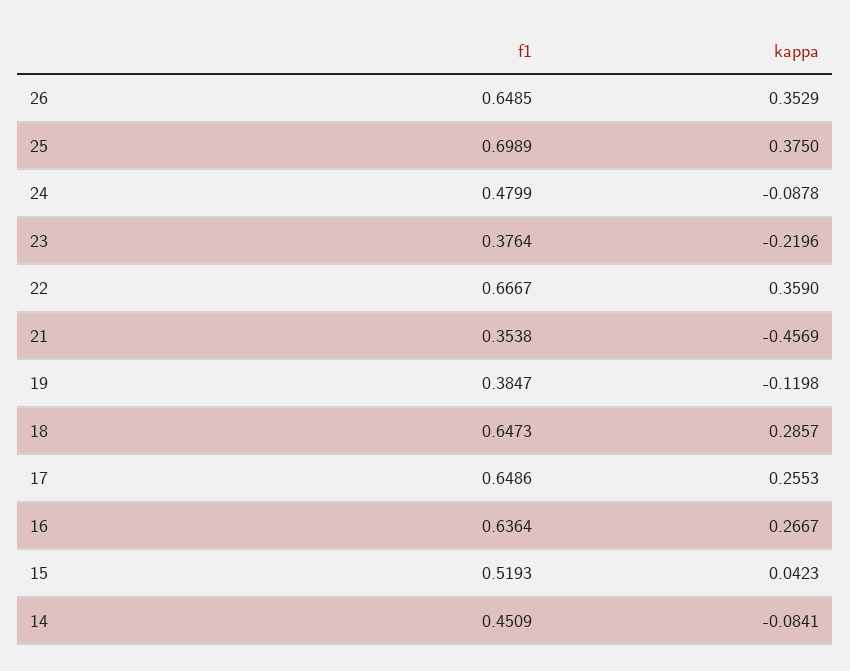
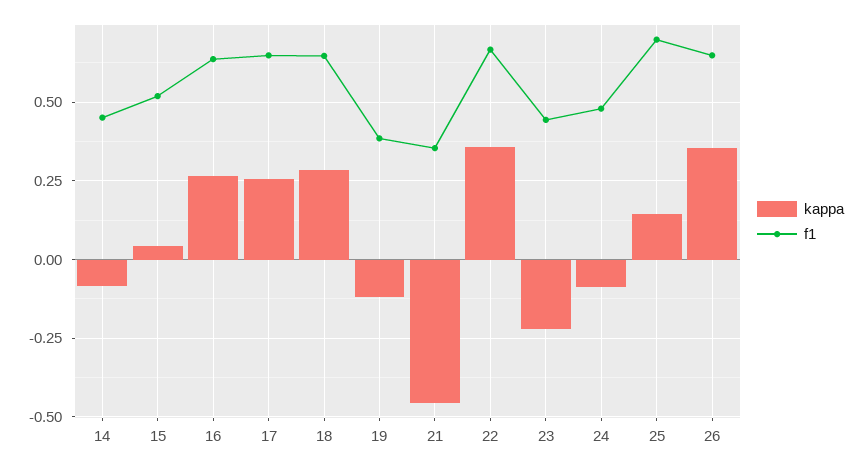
  {
    "f1": {
      "26": 0.6485,
      "25": 0.6989,
      "24": 0.4799,
-     "23": 0.3764,
+     "23": 0.45,
      "22": 0.6667,
      "21": 0.3538,
      "19": 0.3847,
      "18": 0.6473,
      "17": 0.6486,
      "16": 0.6364,
      "15": 0.5193,
      "14": 0.4509
    },
    "kappa": {
      "26": 0.3529,
-     "25": 0.375,
+     "25": 0.15,
      "24": -0.0878,
      "23": -0.2196,
      "22": 0.359,
      "21": -0.4569,
      "19": -0.1198,
      "18": 0.2857,
      "17": 0.2553,
      "16": 0.2667,
      "15": 0.0423,
      "14": -0.0841
    }
  }

